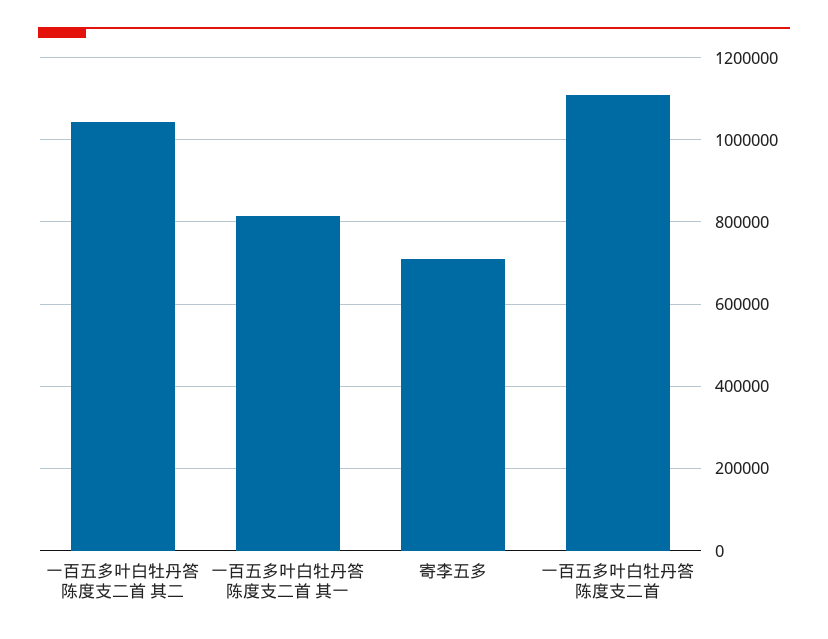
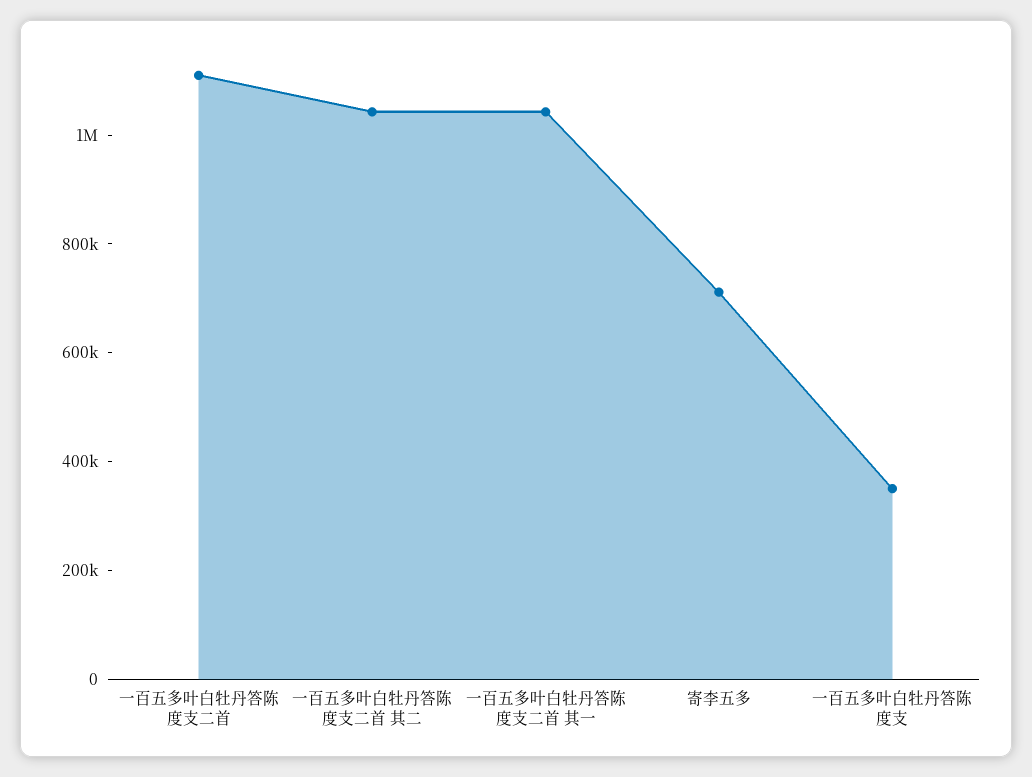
  {
    "一百五多叶白牡丹答陈度支二首 其二": 1040000,
-   "一百五多叶白牡丹答陈度支二首 其一": 820000,
+   "一百五多叶白牡丹答陈度支二首 其一": 1050000,
    "寄李五多": 720000,
-   "一百五多叶白牡丹答陈度支二首": 1100000
+   "一百五多叶白牡丹答陈度支二首": 1100000,
+   "一百五多叶白牡丹答陈度支": 350000
  }

